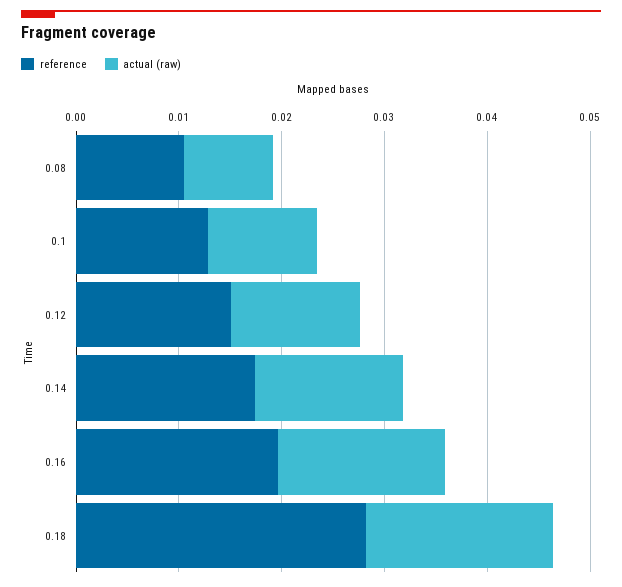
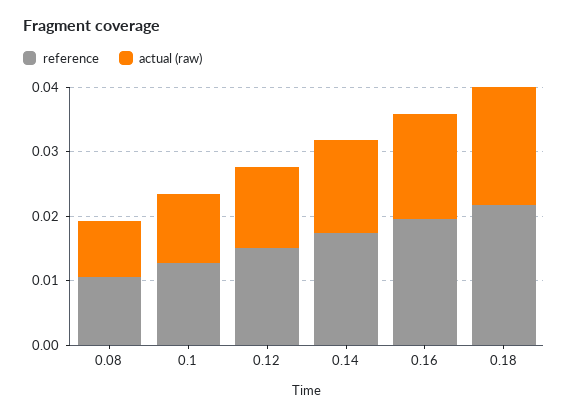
  {
    "reference": {
      "0.08": 0.01,
      "0.1": 0.012,
      "0.12": 0.016,
      "0.14": 0.018,
      "0.16": 0.02,
-     "0.18": 0.028
+     "0.18": 0.022
    },
    "actual (raw)": {
      "0.08": 0.008,
      "0.1": 0.01,
      "0.12": 0.012,
      "0.14": 0.014,
      "0.16": 0.016,
      "0.18": 0.018
    }
  }

